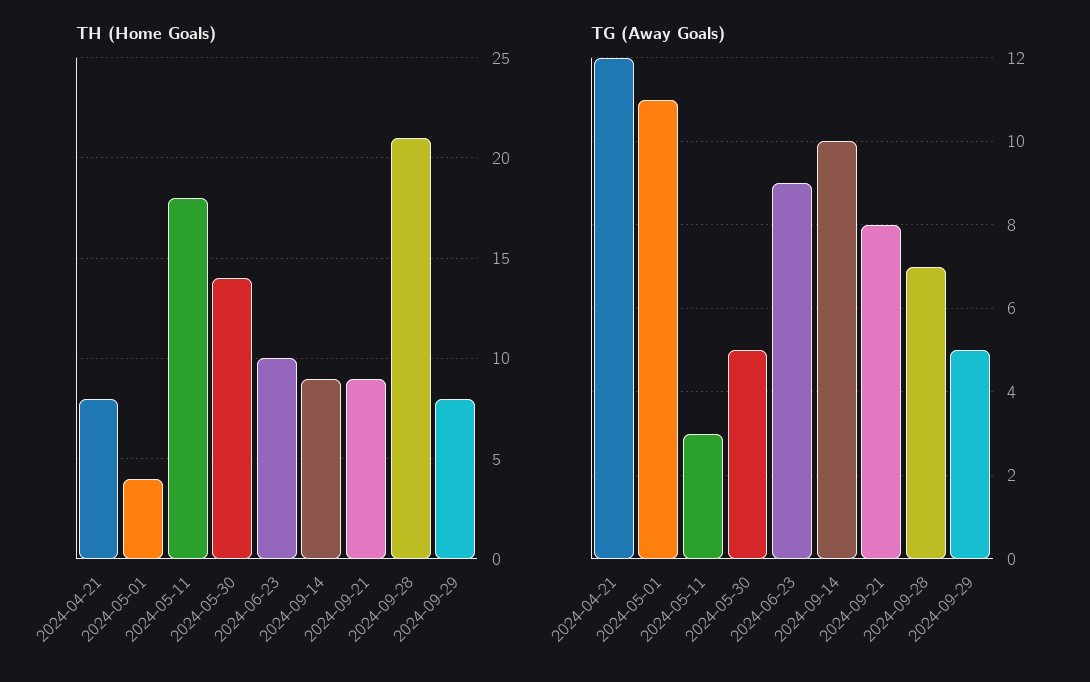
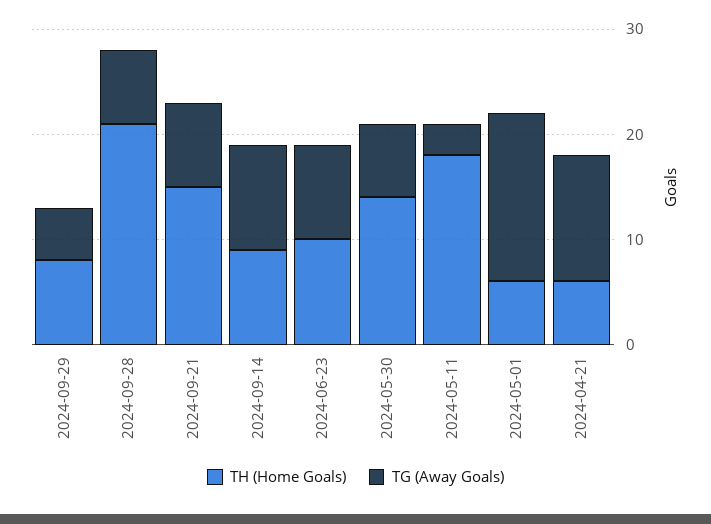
  {
    "TH (Home Goals)": {
-     "2024-04-21": 8,
+     "2024-04-21": 6,
-     "2024-05-01": 4,
+     "2024-05-01": 6,
      "2024-05-11": 18,
      "2024-05-30": 14,
      "2024-06-23": 10,
      "2024-09-14": 9,
-     "2024-09-21": 9,
+     "2024-09-21": 15,
      "2024-09-28": 21,
      "2024-09-29": 8
    },
    "TG (Away Goals)": {
      "2024-04-21": 12,
-     "2024-05-01": 11,
+     "2024-05-01": 16,
      "2024-05-11": 3,
-     "2024-05-30": 5,
+     "2024-05-30": 7,
      "2024-06-23": 9,
      "2024-09-14": 10,
      "2024-09-21": 8,
      "2024-09-28": 7,
      "2024-09-29": 5
    }
  }

